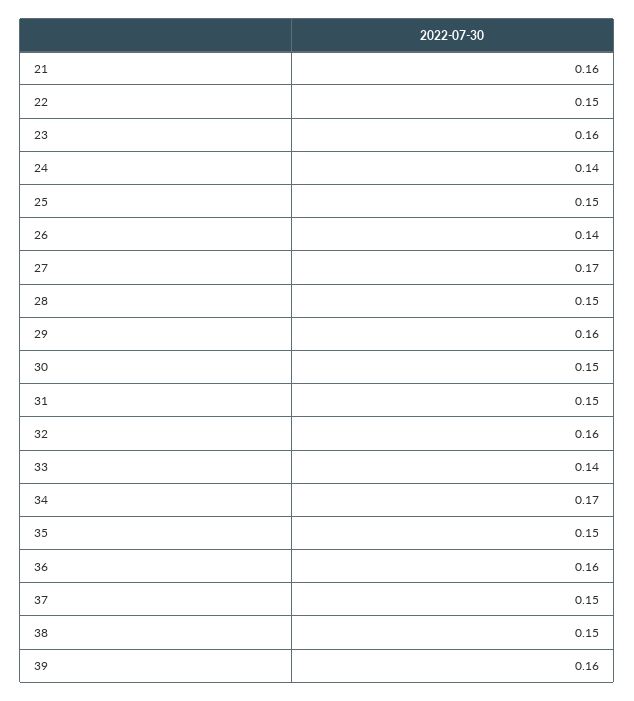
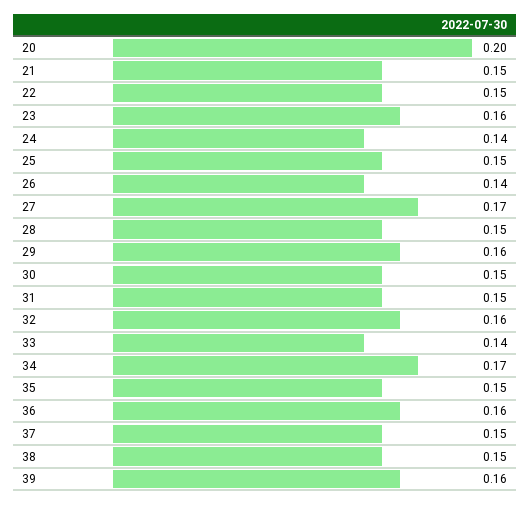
  {
-   "21": 0.16,
+   "21": 0.15,
    "22": 0.15,
    "23": 0.16,
    "24": 0.14,
    "25": 0.15,
    "26": 0.14,
    "27": 0.17,
    "28": 0.15,
    "29": 0.16,
    "30": 0.15,
    "31": 0.15,
    "32": 0.16,
    "33": 0.14,
    "34": 0.17,
    "35": 0.15,
    "36": 0.16,
    "37": 0.15,
    "38": 0.15,
-   "39": 0.16
+   "39": 0.16,
+   "20": 0.2
  }

